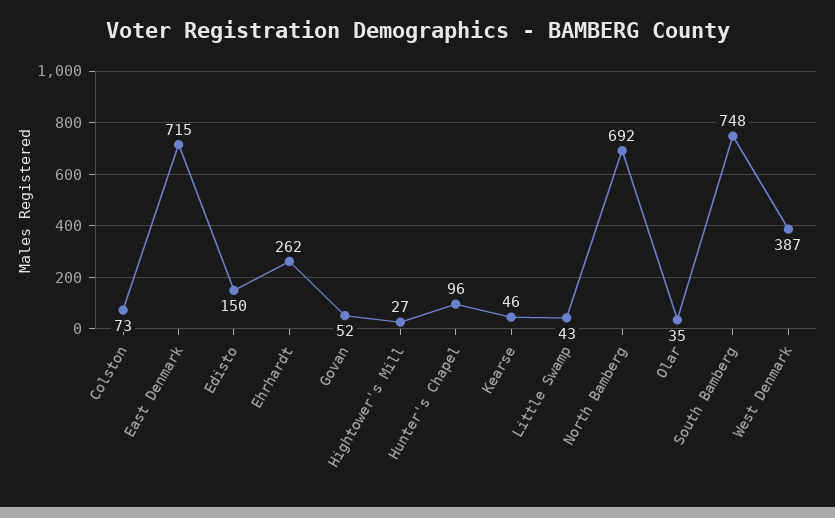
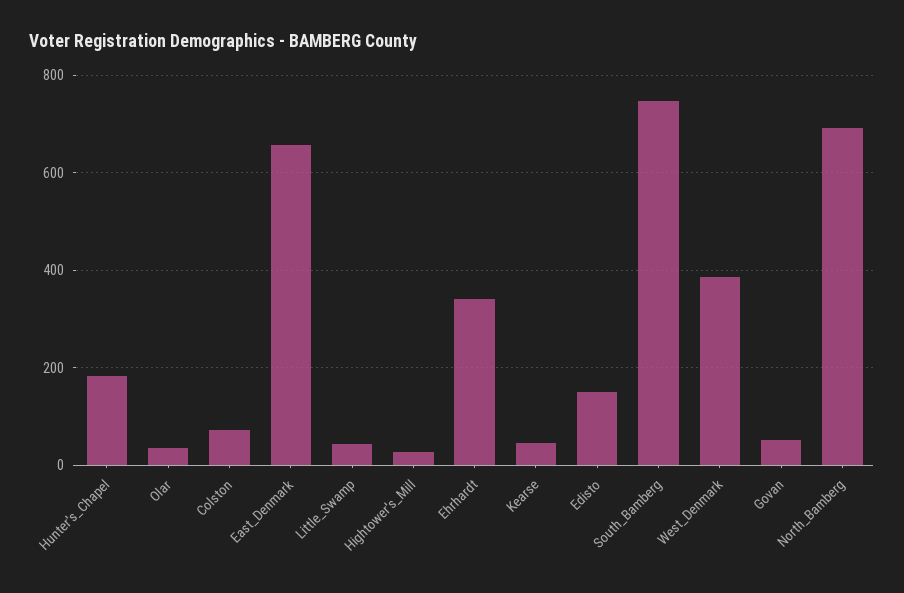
  {
    "Colston": 73,
-   "East Denmark": 715,
+   "East Denmark": 660,
    "Edisto": 150,
-   "Ehrhardt": 262,
+   "Ehrhardt": 340,
    "Govan": 52,
    "Hightower's Mill": 27,
-   "Hunter's Chapel": 96,
+   "Hunter's Chapel": 180,
    "Kearse": 46,
    "Little Swamp": 43,
    "North Bamberg": 692,
    "Olar": 35,
    "South Bamberg": 748,
    "West Denmark": 387
  }

